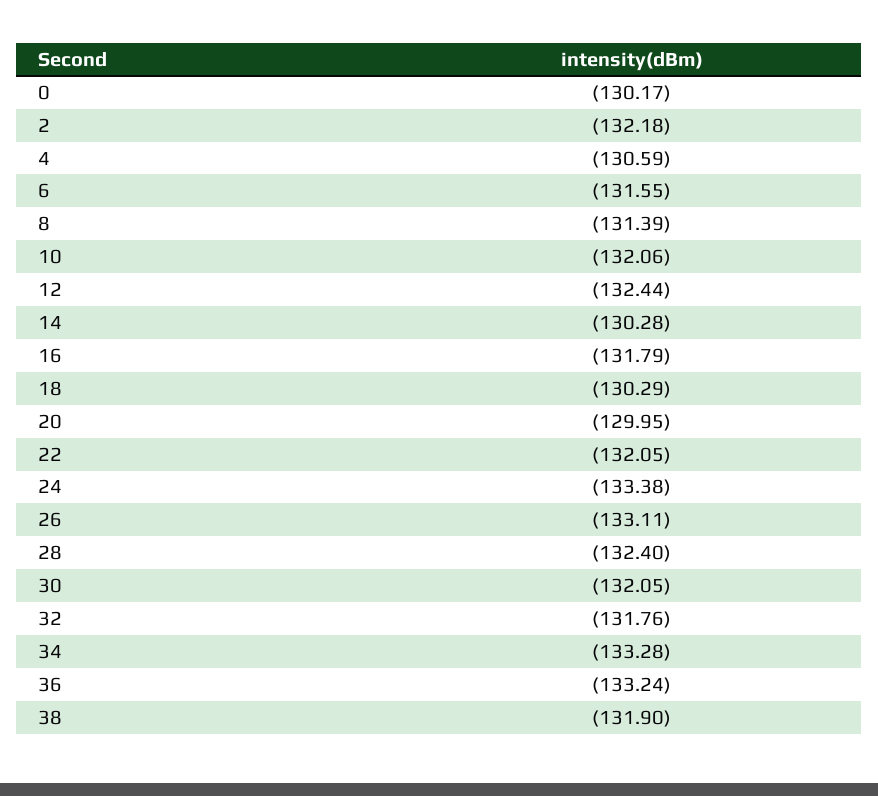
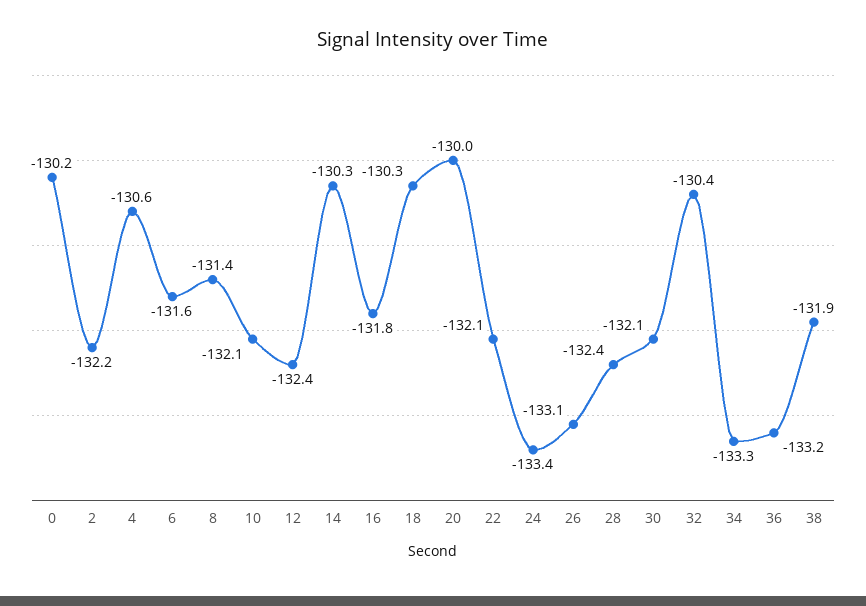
  {
    "0": -130.17,
    "2": -132.18,
    "4": -130.59,
    "6": -131.55,
    "8": -131.39,
    "10": -132.06,
    "12": -132.44,
    "14": -130.28,
    "16": -131.79,
    "18": -130.29,
    "20": -129.95,
    "22": -132.05,
    "24": -133.38,
    "26": -133.11,
    "28": -132.4,
    "30": -132.05,
-   "32": -131.76,
+   "32": -130.4,
    "34": -133.28,
    "36": -133.24,
    "38": -131.9
  }

